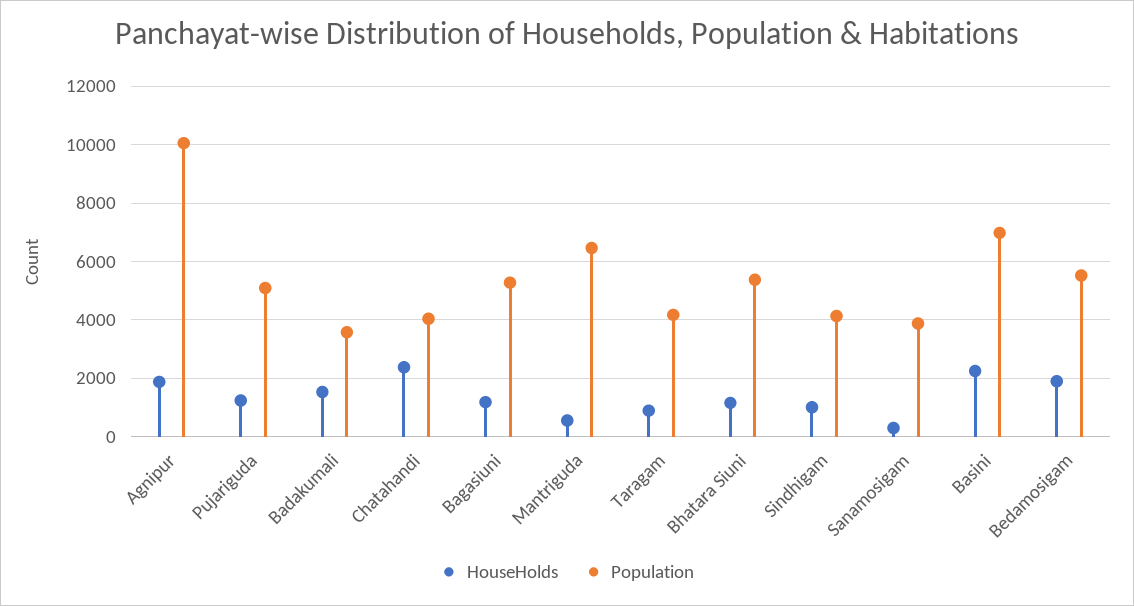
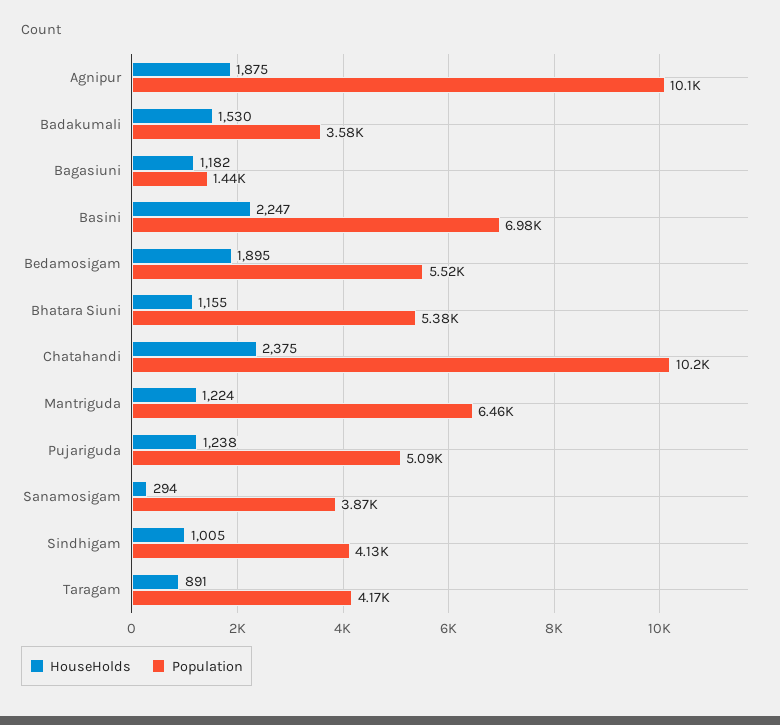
  {
    "HouseHolds": {
      "Agnipur": 1875,
      "Pujariguda": 1238,
      "Badakumali": 1530,
      "Chatahandi": 2375,
      "Bagasiuni": 1182,
-     "Mantriguda": 500,
+     "Mantriguda": 1224,
      "Taragam": 891,
      "Bhatara Siuni": 1155,
      "Sindhigam": 1005,
      "Sanamosigam": 294,
      "Basini": 2247,
      "Bedamosigam": 1895
    },
    "Population": {
      "Agnipur": 10100,
      "Pujariguda": 5090,
      "Badakumali": 3580,
-     "Chatahandi": 4000,
+     "Chatahandi": 10200,
-     "Bagasiuni": 5250,
+     "Bagasiuni": 1440,
      "Mantriguda": 6460,
      "Taragam": 4170,
      "Bhatara Siuni": 5380,
      "Sindhigam": 4130,
      "Sanamosigam": 3870,
      "Basini": 6980,
      "Bedamosigam": 5520
    }
  }

